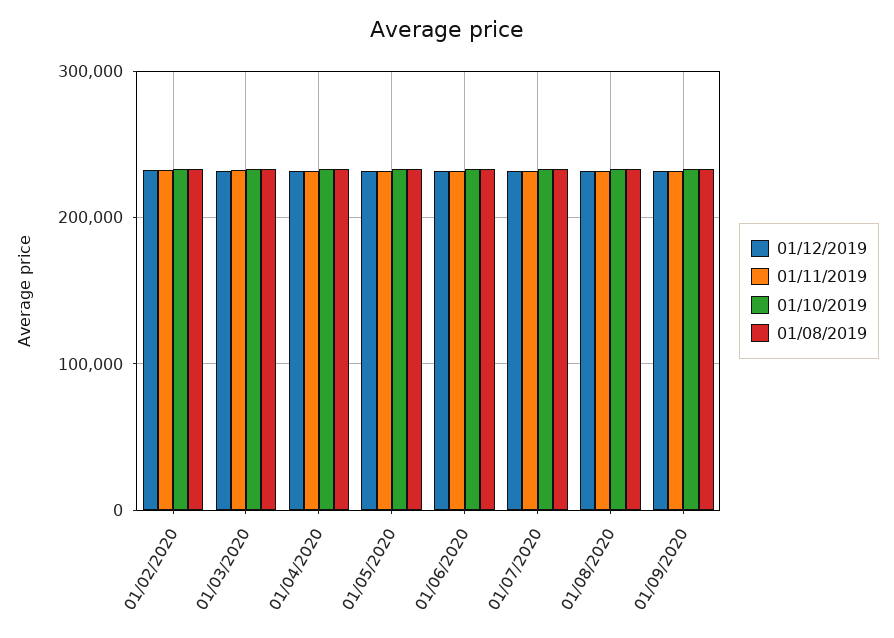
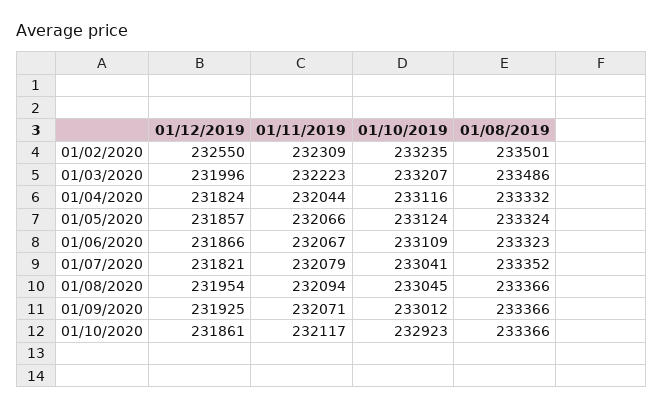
  {
    "01/12/2019": {
      "01/02/2020": 232550,
      "01/03/2020": 231996,
      "01/04/2020": 231824,
      "01/05/2020": 231857,
      "01/06/2020": 231866,
      "01/07/2020": 231821,
      "01/08/2020": 231954,
-     "01/09/2020": 231925
+     "01/09/2020": 231925,
+     "01/10/2020": 231861
    },
    "01/11/2019": {
      "01/02/2020": 232309,
      "01/03/2020": 232223,
      "01/04/2020": 232044,
      "01/05/2020": 232066,
      "01/06/2020": 232067,
      "01/07/2020": 232079,
      "01/08/2020": 232094,
-     "01/09/2020": 232071
+     "01/09/2020": 232071,
+     "01/10/2020": 232117
    },
    "01/10/2019": {
      "01/02/2020": 233235,
      "01/03/2020": 233207,
      "01/04/2020": 233116,
      "01/05/2020": 233124,
      "01/06/2020": 233109,
      "01/07/2020": 233041,
      "01/08/2020": 233045,
-     "01/09/2020": 233012
+     "01/09/2020": 233012,
+     "01/10/2020": 232923
    },
    "01/08/2019": {
      "01/02/2020": 233501,
      "01/03/2020": 233486,
      "01/04/2020": 233332,
      "01/05/2020": 233324,
      "01/06/2020": 233323,
      "01/07/2020": 233352,
      "01/08/2020": 233366,
-     "01/09/2020": 233366
+     "01/09/2020": 233366,
+     "01/10/2020": 233366
    }
  }

